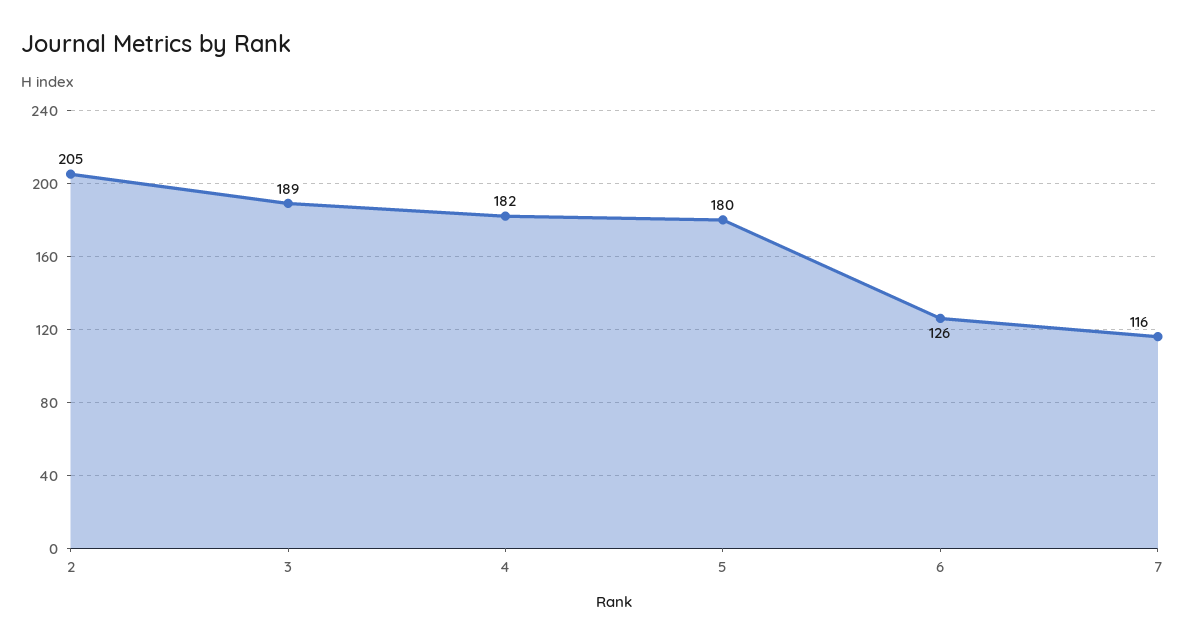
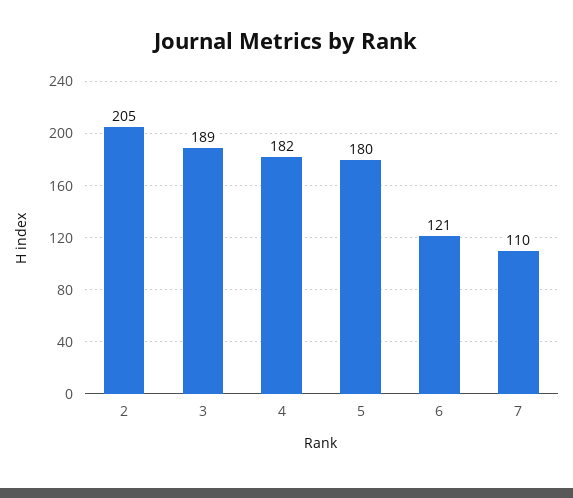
  {
    "2": 205,
    "3": 189,
    "4": 182,
    "5": 180,
-   "6": 126,
+   "6": 121,
-   "7": 116
+   "7": 110
  }

